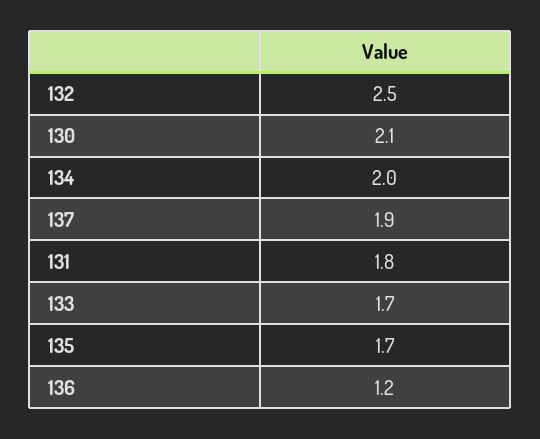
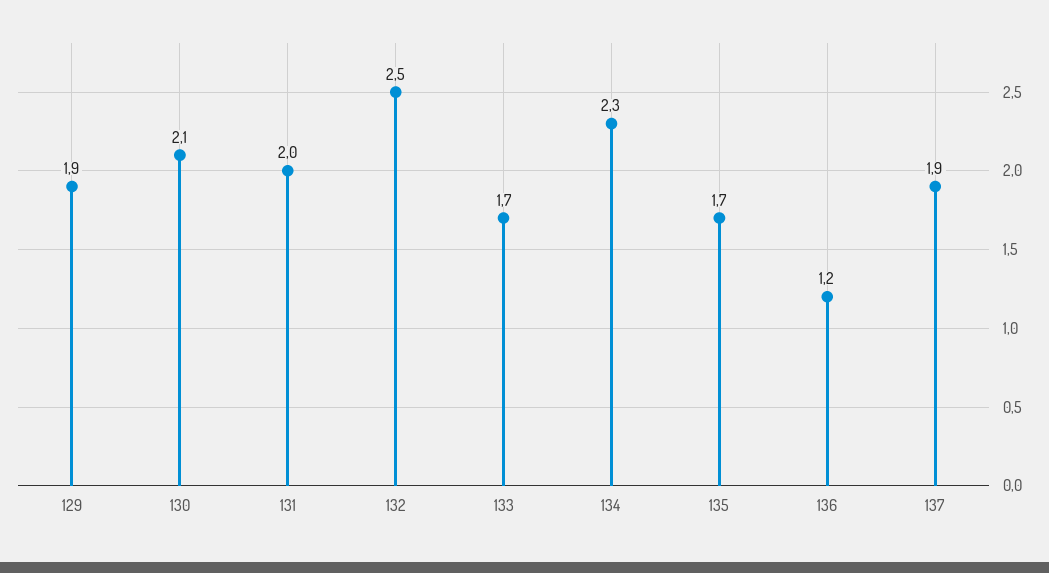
  {
    "132": 2.5,
    "130": 2.1,
-   "134": 2,
+   "134": 2.3,
    "137": 1.9,
-   "131": 1.8,
+   "131": 2,
    "133": 1.7,
    "135": 1.7,
-   "136": 1.2
+   "136": 1.2,
+   "129": 1.9
  }

